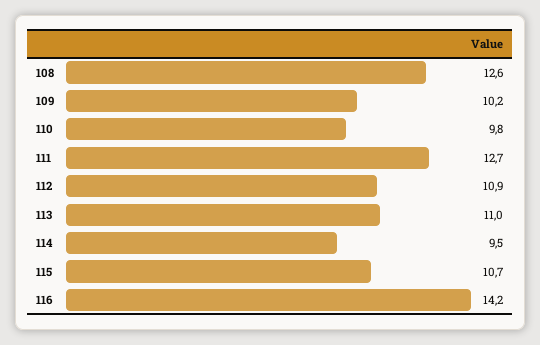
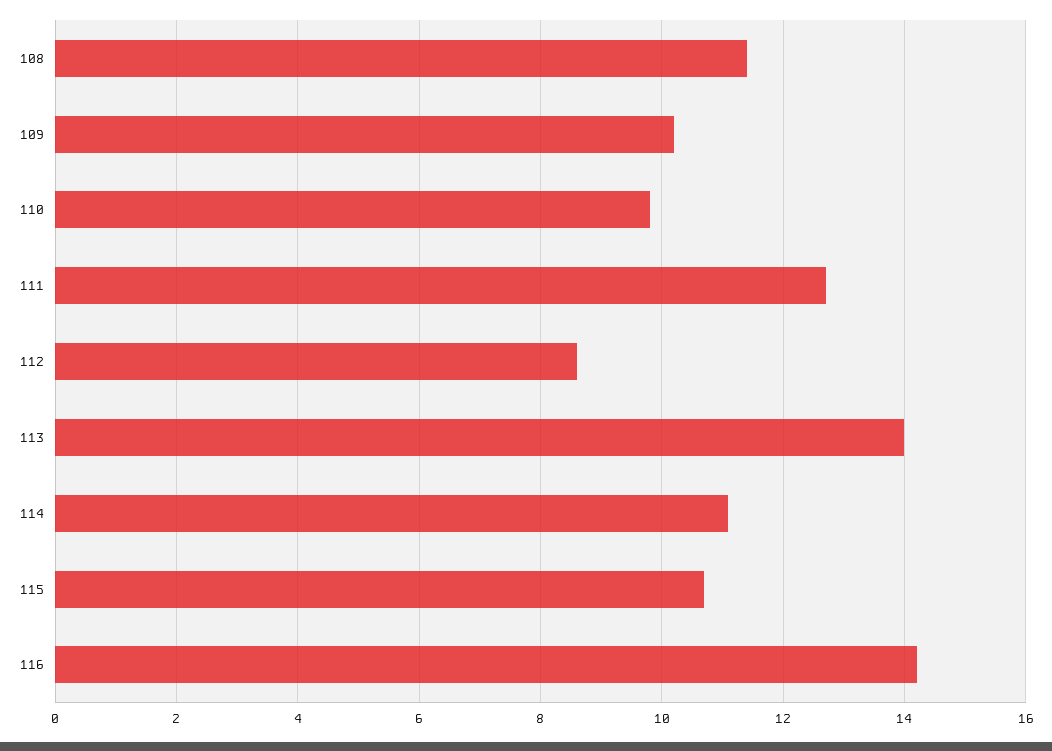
  {
-   "108": 12.6,
+   "108": 11.5,
    "109": 10.2,
    "110": 9.8,
    "111": 12.7,
-   "112": 10.9,
+   "112": 8.5,
-   "113": 11,
+   "113": 14,
-   "114": 9.5,
+   "114": 11,
    "115": 10.7,
    "116": 14.2
  }

